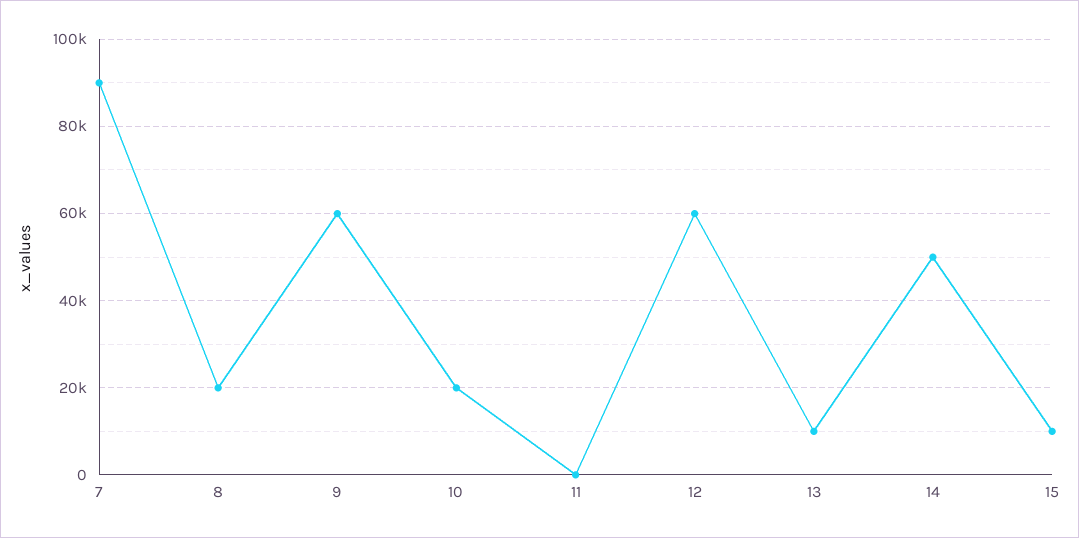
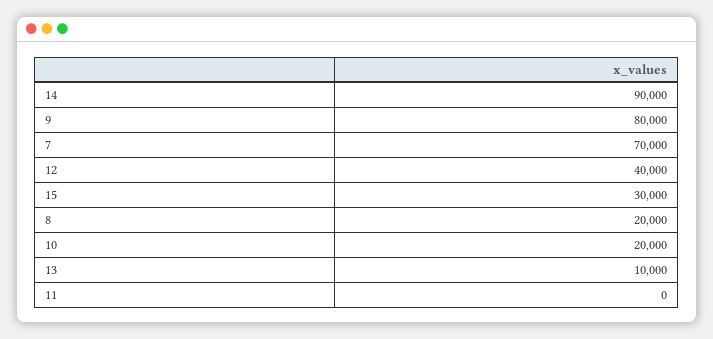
  {
-   "7": 90000,
+   "7": 70000,
    "8": 20000,
-   "9": 60000,
+   "9": 80000,
    "10": 20000,
    "11": 0,
-   "12": 60000,
+   "12": 40000,
    "13": 10000,
-   "14": 50000,
+   "14": 90000,
-   "15": 10000
+   "15": 30000
  }

